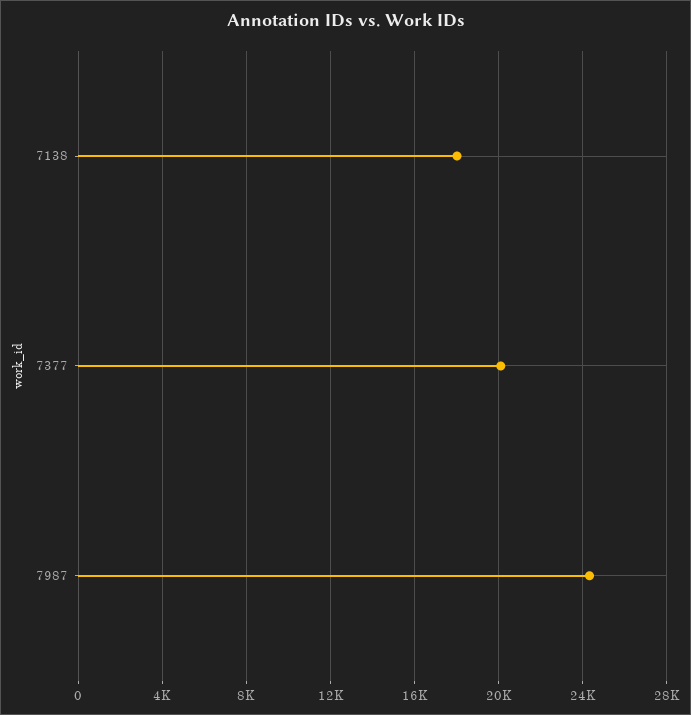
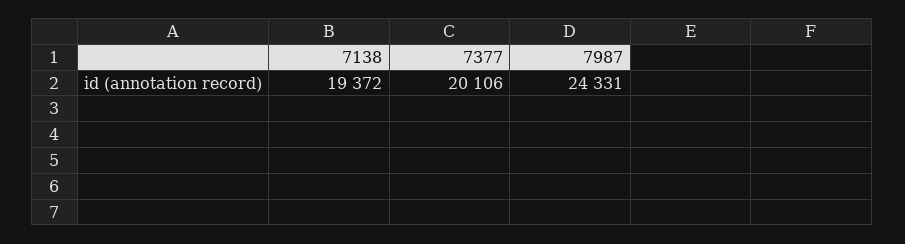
  {
-   "7138": 18000,
+   "7138": 19372,
    "7377": 20106,
    "7987": 24331
  }

